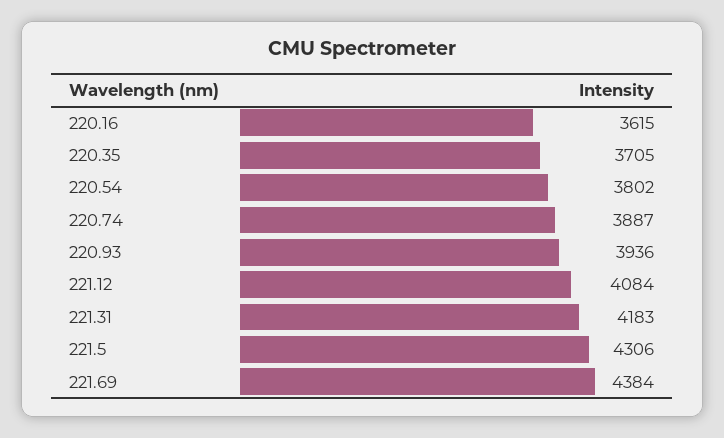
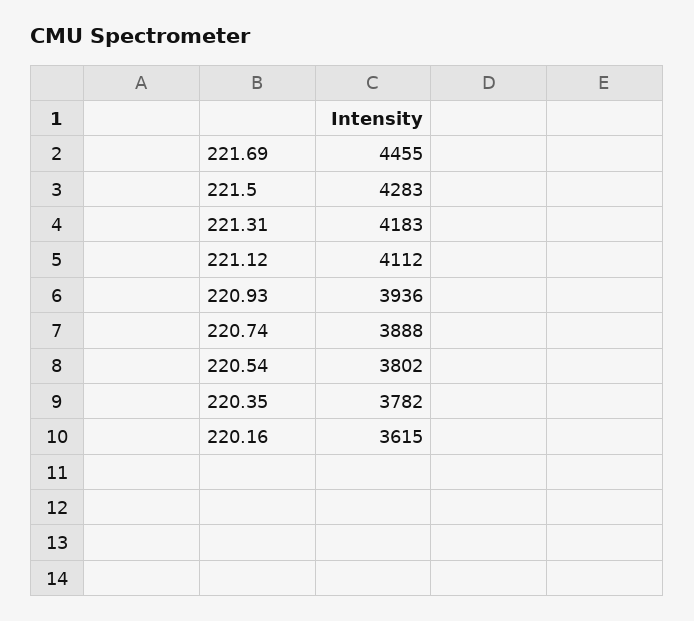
  {
    "220.16": 3615,
-   "220.35": 3705,
+   "220.35": 3782,
    "220.54": 3802,
-   "220.74": 3887,
+   "220.74": 3888,
    "220.93": 3936,
-   "221.12": 4084,
+   "221.12": 4112,
    "221.31": 4183,
-   "221.5": 4306,
+   "221.5": 4283,
-   "221.69": 4384
+   "221.69": 4455
  }

